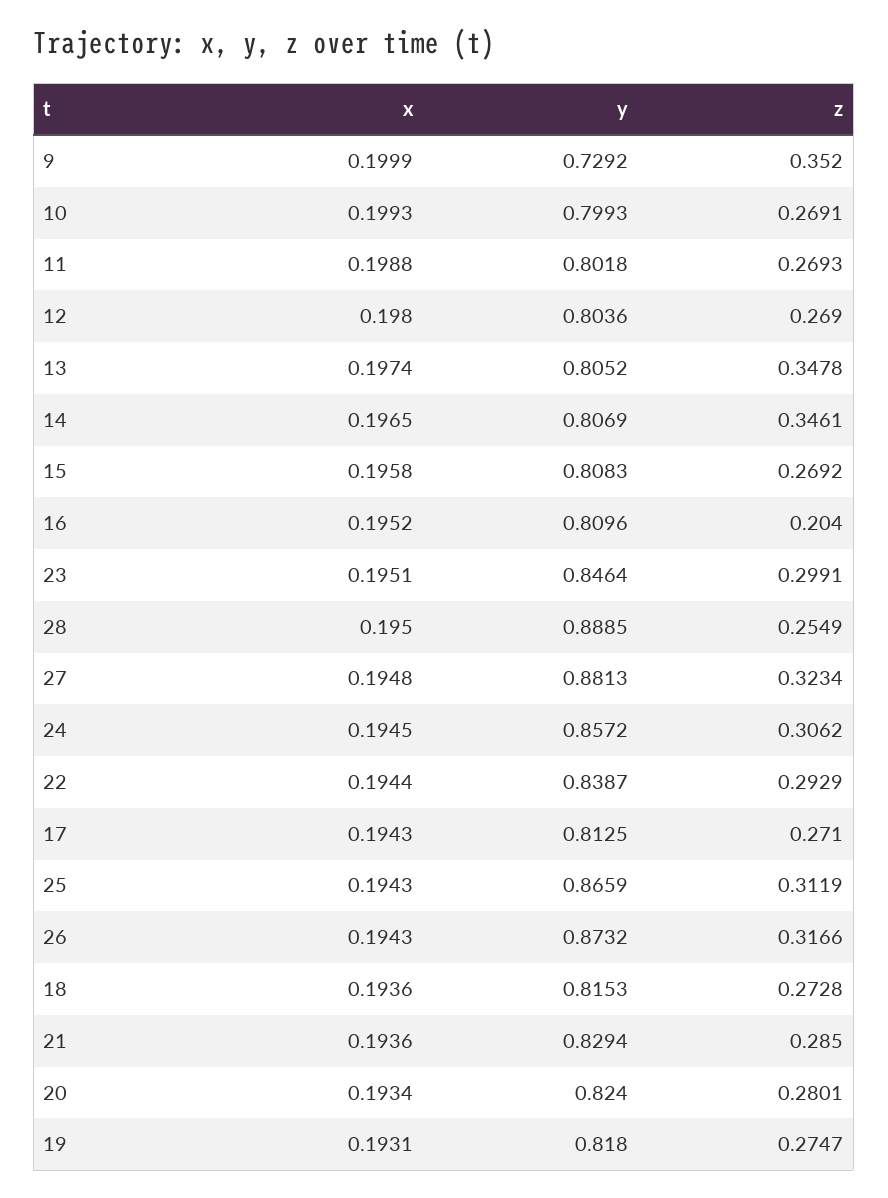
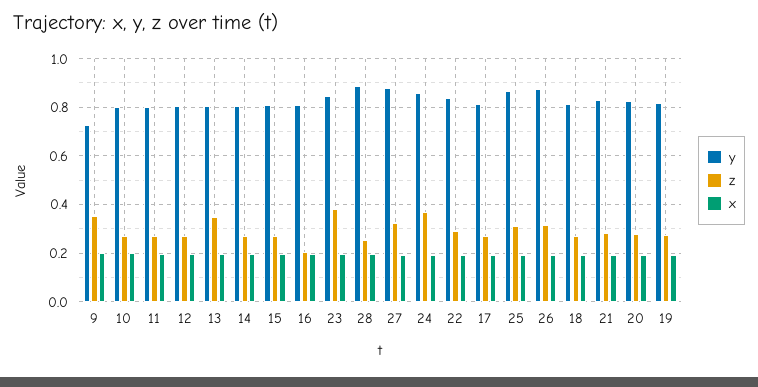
  {
    "x": {
      "9": 0.1999,
      "10": 0.1993,
      "11": 0.1988,
      "12": 0.198,
      "13": 0.1974,
      "14": 0.1965,
      "15": 0.1958,
      "16": 0.1952,
      "23": 0.1951,
      "28": 0.195,
      "27": 0.1948,
      "24": 0.1945,
      "22": 0.1944,
      "17": 0.1943,
      "25": 0.1943,
      "26": 0.1943,
      "18": 0.1936,
      "21": 0.1936,
      "20": 0.1934,
      "19": 0.1931
    },
    "y": {
      "9": 0.7292,
      "10": 0.7993,
      "11": 0.8018,
      "12": 0.8036,
      "13": 0.8052,
      "14": 0.8069,
      "15": 0.8083,
      "16": 0.8096,
      "23": 0.8464,
      "28": 0.8885,
      "27": 0.8813,
      "24": 0.8572,
      "22": 0.8387,
      "17": 0.8125,
      "25": 0.8659,
      "26": 0.8732,
      "18": 0.8153,
      "21": 0.8294,
      "20": 0.824,
      "19": 0.818
    },
    "z": {
      "9": 0.352,
      "10": 0.2691,
      "11": 0.2693,
      "12": 0.269,
      "13": 0.3478,
-     "14": 0.3461,
+     "14": 0.275,
      "15": 0.2692,
      "16": 0.204,
-     "23": 0.2991,
+     "23": 0.375,
      "28": 0.2549,
      "27": 0.3234,
-     "24": 0.3062,
+     "24": 0.375,
      "22": 0.2929,
      "17": 0.271,
      "25": 0.3119,
      "26": 0.3166,
      "18": 0.2728,
      "21": 0.285,
      "20": 0.2801,
      "19": 0.2747
    }
  }

